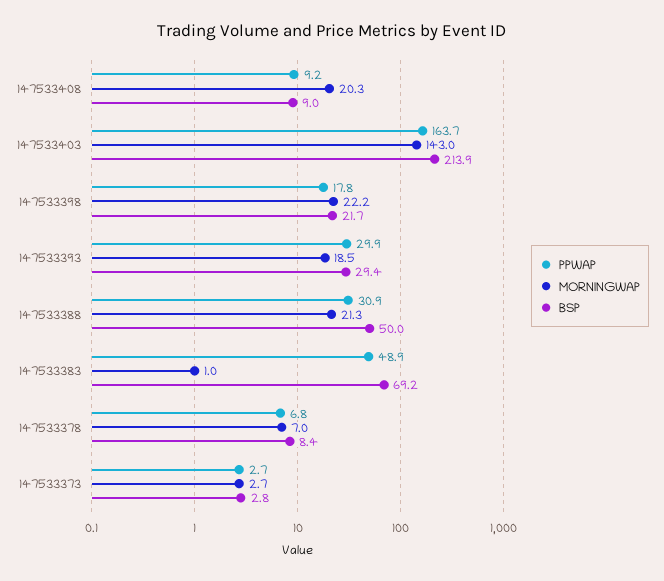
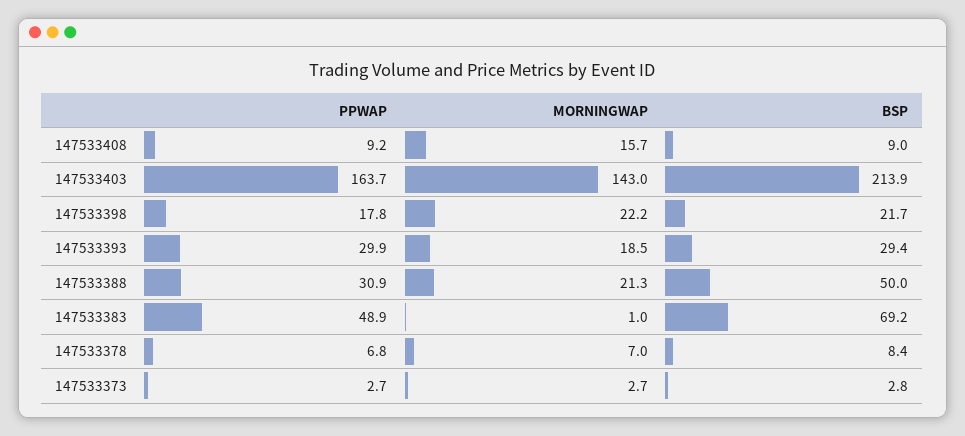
  {
    "PPWAP": {
      "147533408": 9.2,
      "147533403": 163.7,
      "147533398": 17.8,
      "147533393": 29.9,
      "147533388": 30.9,
      "147533383": 48.9,
      "147533378": 6.8,
      "147533373": 2.7
    },
    "MORNINGWAP": {
-     "147533408": 20.3,
+     "147533408": 15.7,
      "147533403": 143,
      "147533398": 22.2,
      "147533393": 18.5,
      "147533388": 21.3,
      "147533383": 1,
      "147533378": 7,
      "147533373": 2.7
    },
    "BSP": {
      "147533408": 9,
      "147533403": 213.9,
      "147533398": 21.7,
      "147533393": 29.4,
      "147533388": 50,
      "147533383": 69.2,
      "147533378": 8.4,
      "147533373": 2.8
    }
  }

